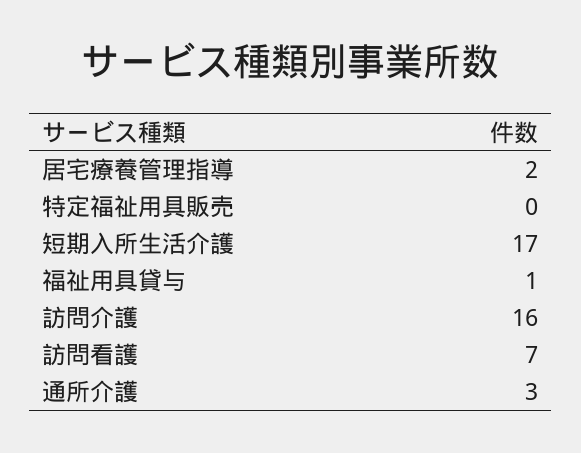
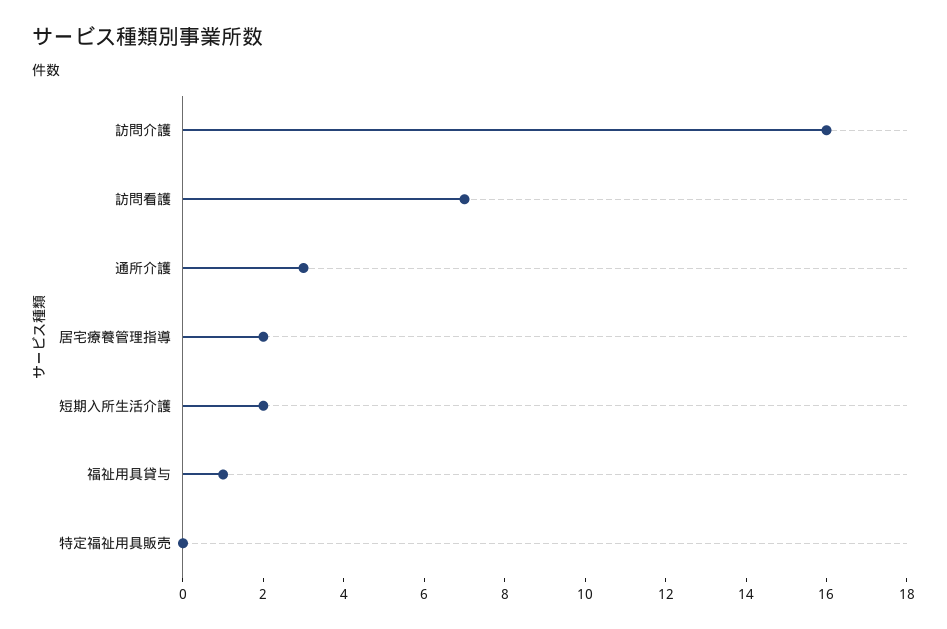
  {
    "居宅療養管理指導": 2,
    "特定福祉用具販売": 0,
-   "短期入所生活介護": 17,
+   "短期入所生活介護": 2,
    "福祉用具貸与": 1,
    "訪問介護": 16,
    "訪問看護": 7,
    "通所介護": 3
  }

